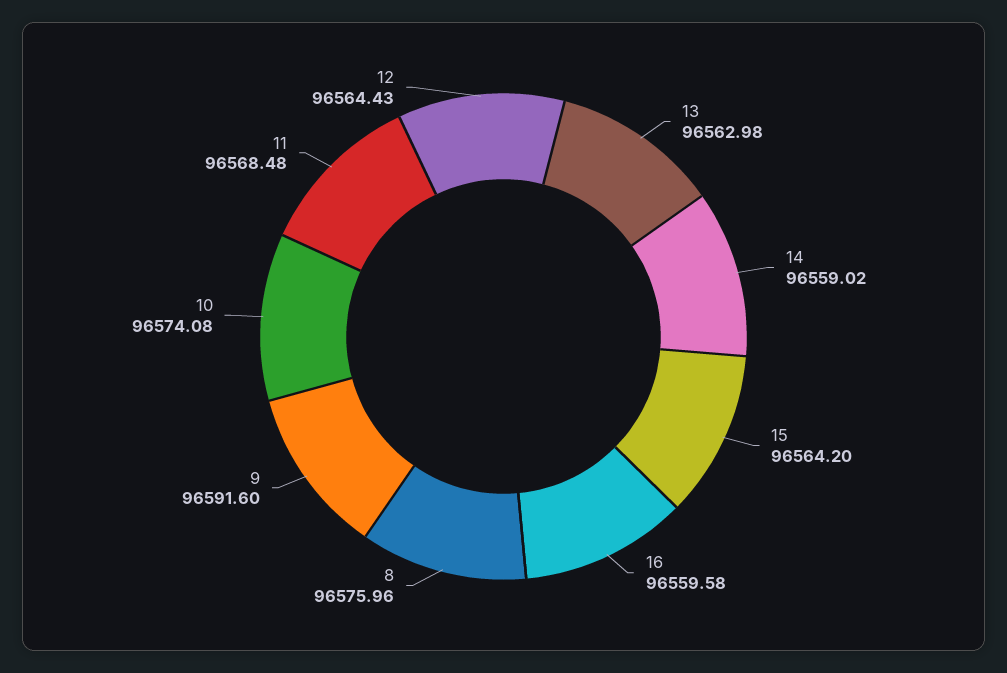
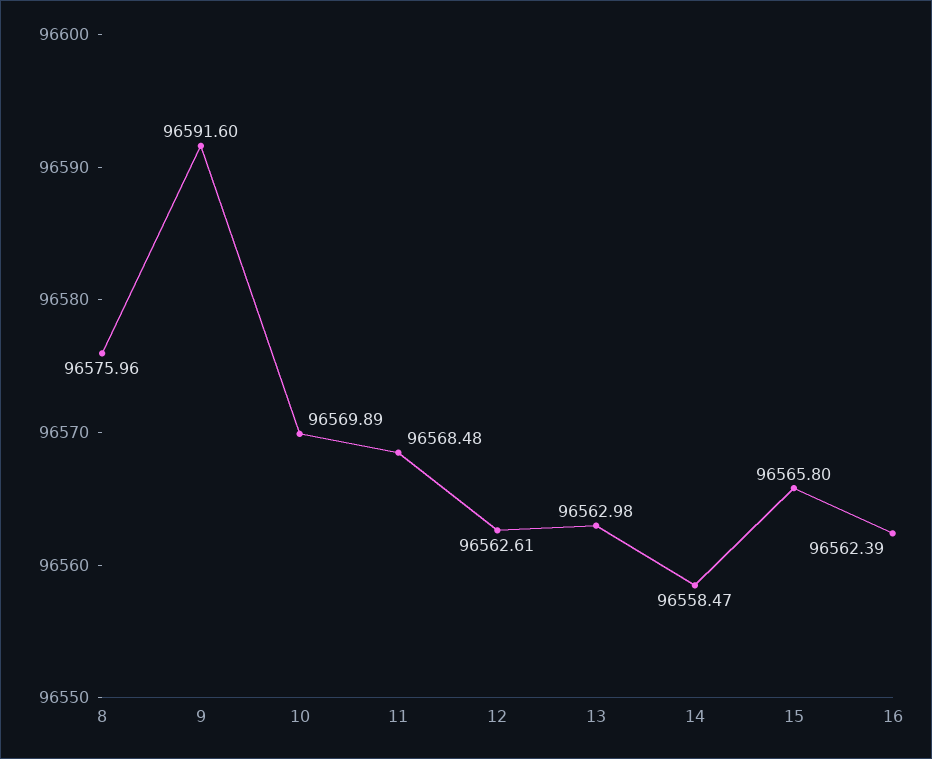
  {
    "13": 96562.98,
-   "14": 96559.02,
+   "14": 96558.47,
-   "15": 96564.2,
+   "15": 96565.8,
-   "16": 96559.58,
+   "16": 96562.39,
    "8": 96575.96,
    "9": 96591.6,
-   "10": 96574.08,
+   "10": 96569.89,
    "11": 96568.48,
-   "12": 96564.43
+   "12": 96562.61
  }

